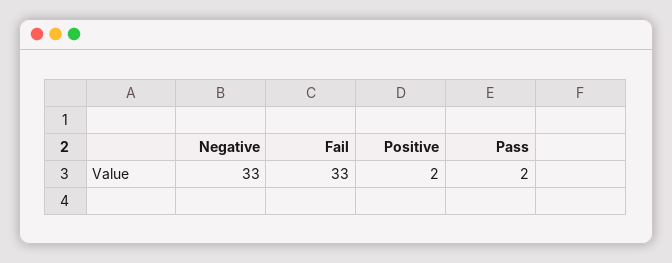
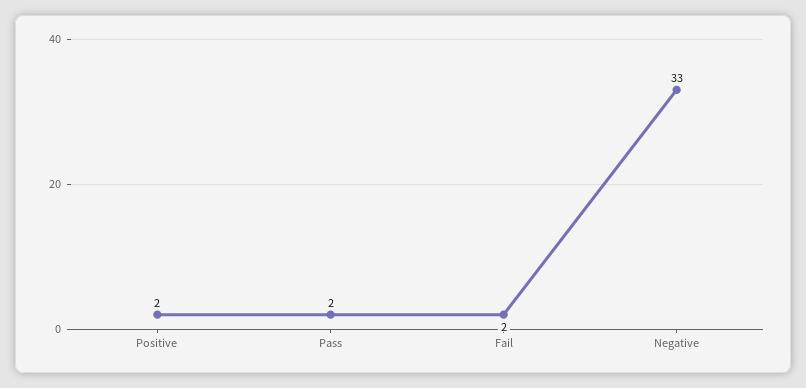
  {
    "Negative": 33,
-   "Fail": 33,
+   "Fail": 2,
    "Positive": 2,
    "Pass": 2
  }

